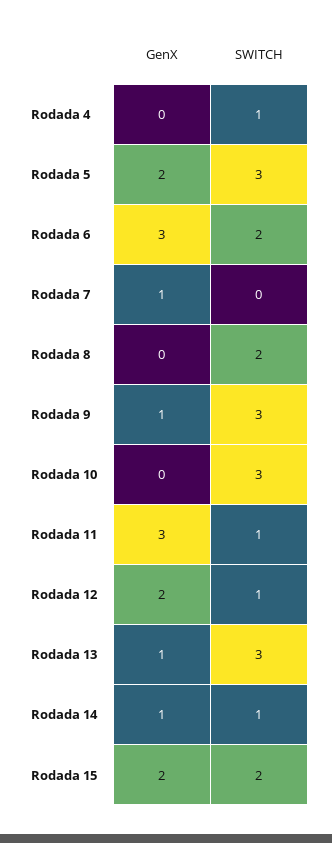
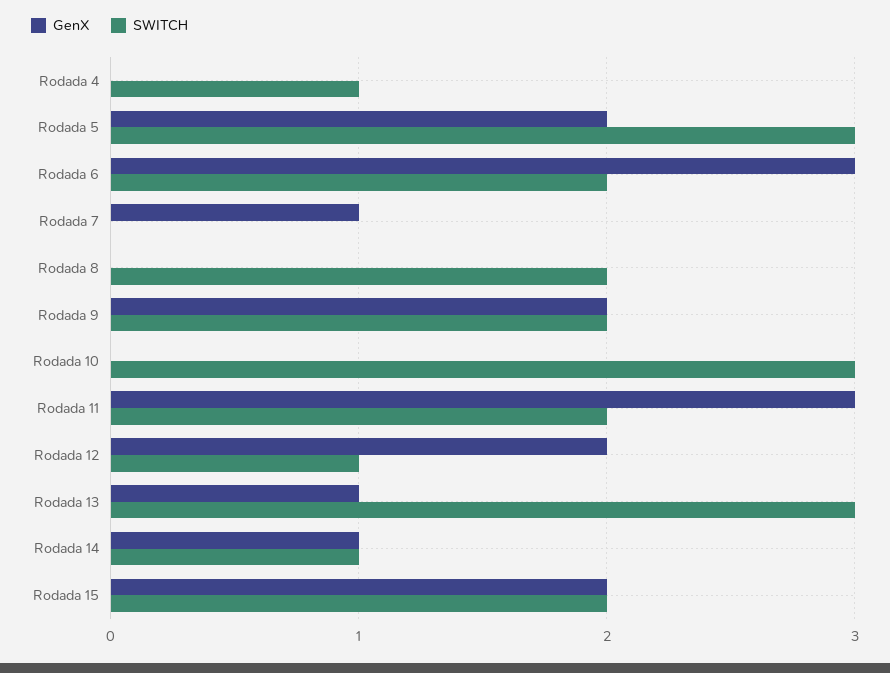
  {
    "GenX": {
      "Rodada 4": 0,
      "Rodada 5": 2,
      "Rodada 6": 3,
      "Rodada 7": 1,
      "Rodada 8": 0,
-     "Rodada 9": 1,
+     "Rodada 9": 2,
      "Rodada 10": 0,
      "Rodada 11": 3,
      "Rodada 12": 2,
      "Rodada 13": 1,
      "Rodada 14": 1,
      "Rodada 15": 2
    },
    "SWITCH": {
      "Rodada 4": 1,
      "Rodada 5": 3,
      "Rodada 6": 2,
      "Rodada 7": 0,
      "Rodada 8": 2,
-     "Rodada 9": 3,
+     "Rodada 9": 2,
      "Rodada 10": 3,
-     "Rodada 11": 1,
+     "Rodada 11": 2,
      "Rodada 12": 1,
      "Rodada 13": 3,
      "Rodada 14": 1,
      "Rodada 15": 2
    }
  }

